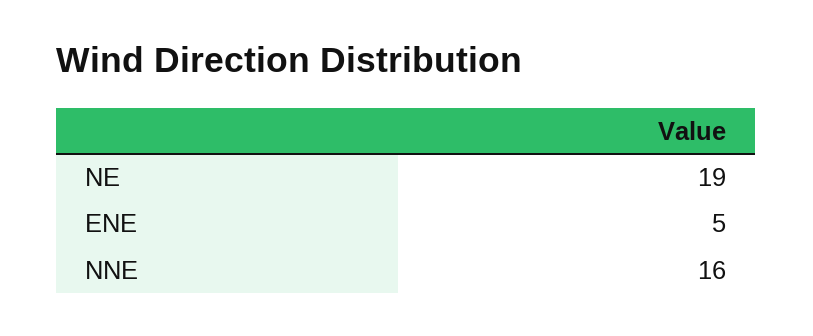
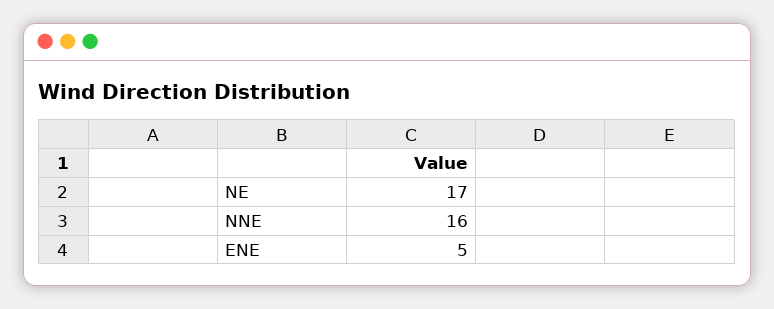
  {
-   "NE": 19,
+   "NE": 17,
    "ENE": 5,
    "NNE": 16
  }

